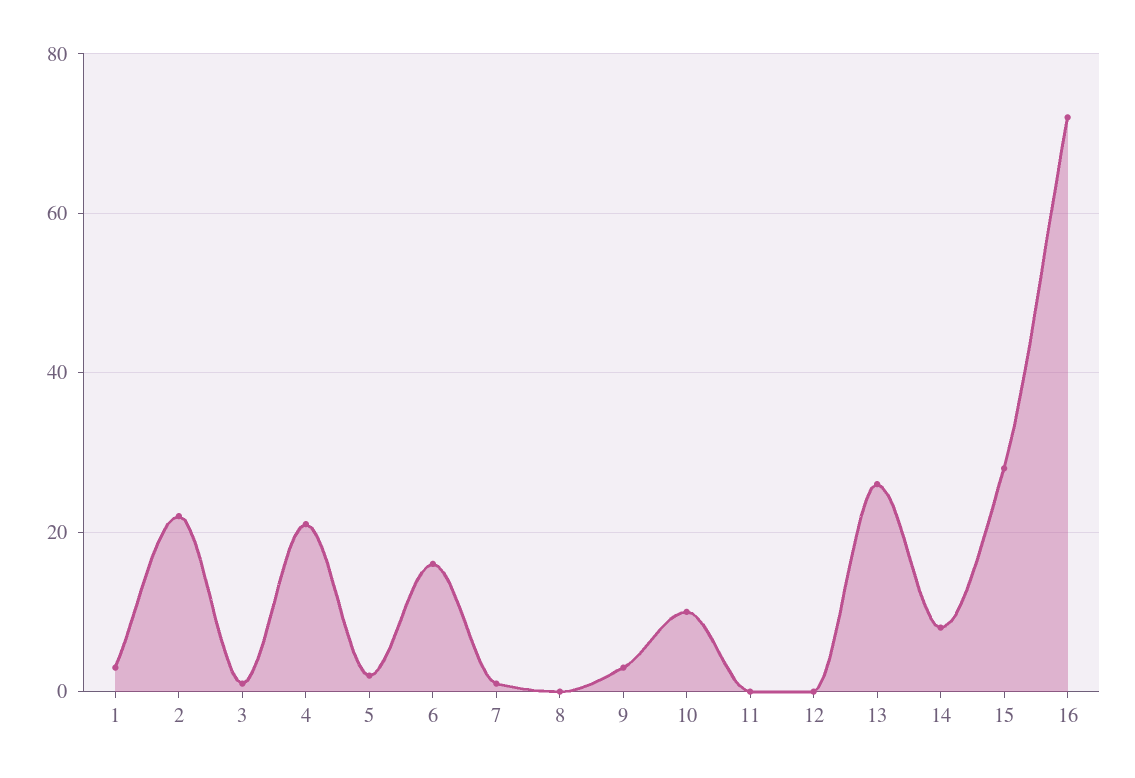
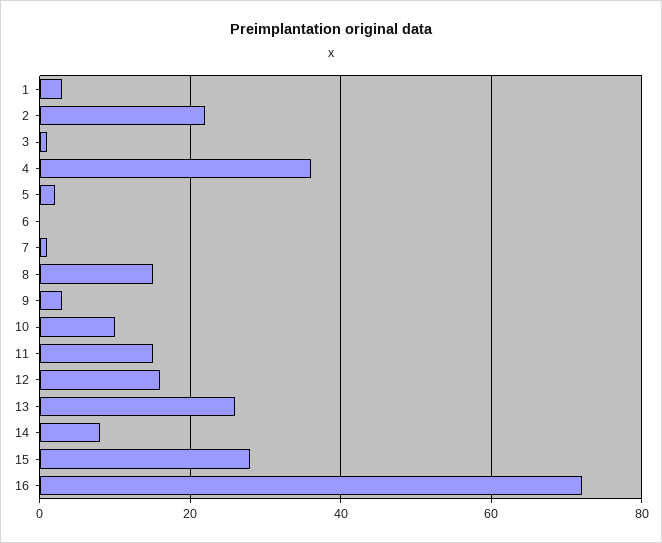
  {
    "1": 5,
    "2": 20,
    "3": 0,
-   "4": 20,
+   "4": 35,
    "5": 0,
-   "6": 15,
+   "6": 0,
    "7": 0,
-   "8": 0,
+   "8": 15,
    "9": 5,
    "10": 10,
-   "11": 0,
+   "11": 15,
-   "12": 0,
+   "12": 15,
    "13": 25,
    "14": 10,
    "15": 30,
    "16": 70
  }

